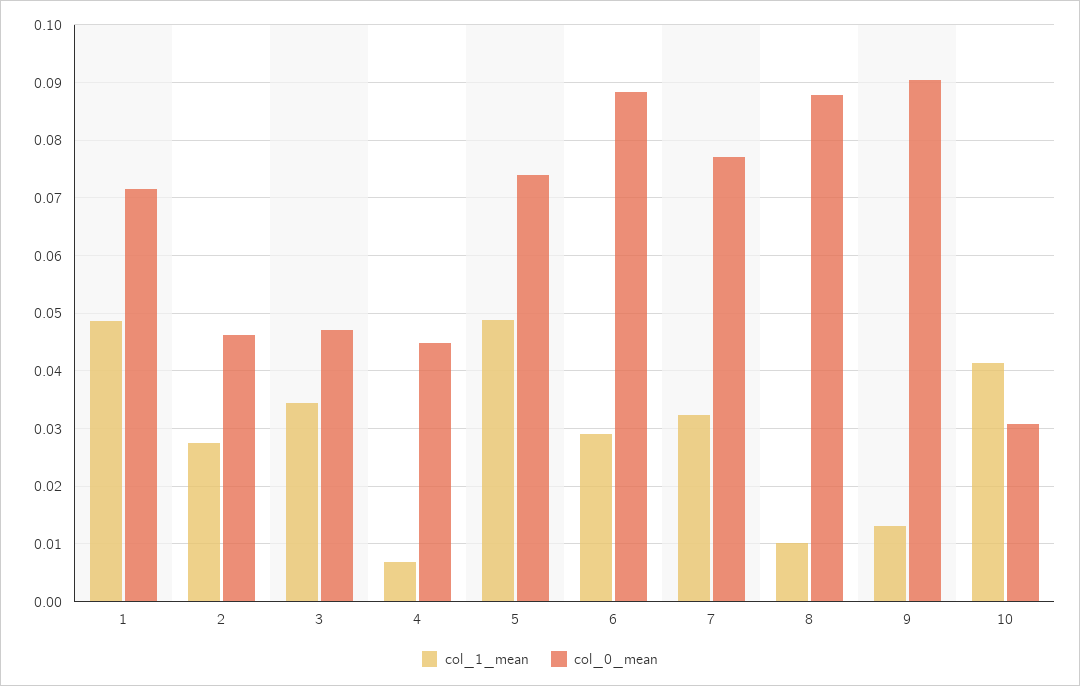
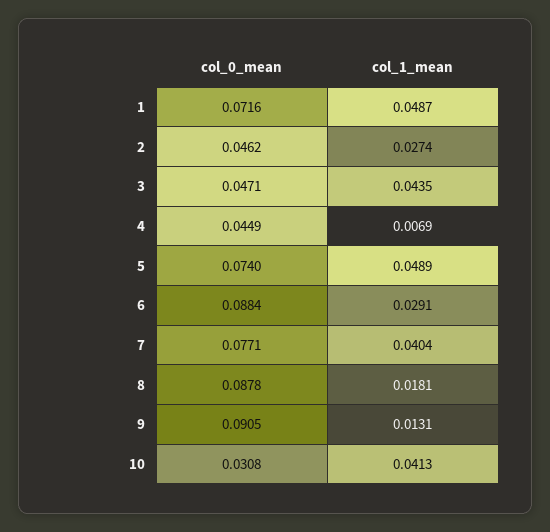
  {
    "col_1_mean": {
      "1": 0.0487,
      "2": 0.0274,
-     "3": 0.034,
+     "3": 0.0435,
      "4": 0.0069,
      "5": 0.0489,
      "6": 0.0291,
-     "7": 0.032,
+     "7": 0.0404,
-     "8": 0.01,
+     "8": 0.0181,
      "9": 0.0131,
      "10": 0.0413
    },
    "col_0_mean": {
      "1": 0.0716,
      "2": 0.0462,
      "3": 0.0471,
      "4": 0.0449,
      "5": 0.074,
      "6": 0.0884,
      "7": 0.0771,
      "8": 0.0878,
      "9": 0.0905,
      "10": 0.0308
    }
  }

